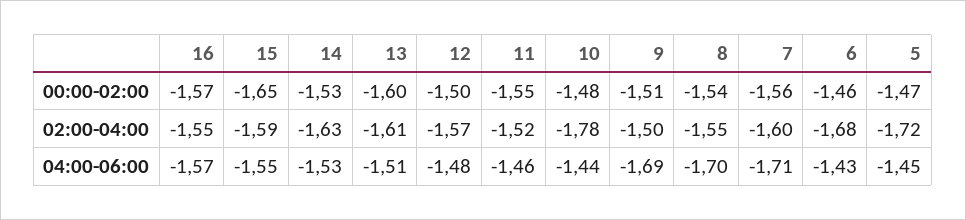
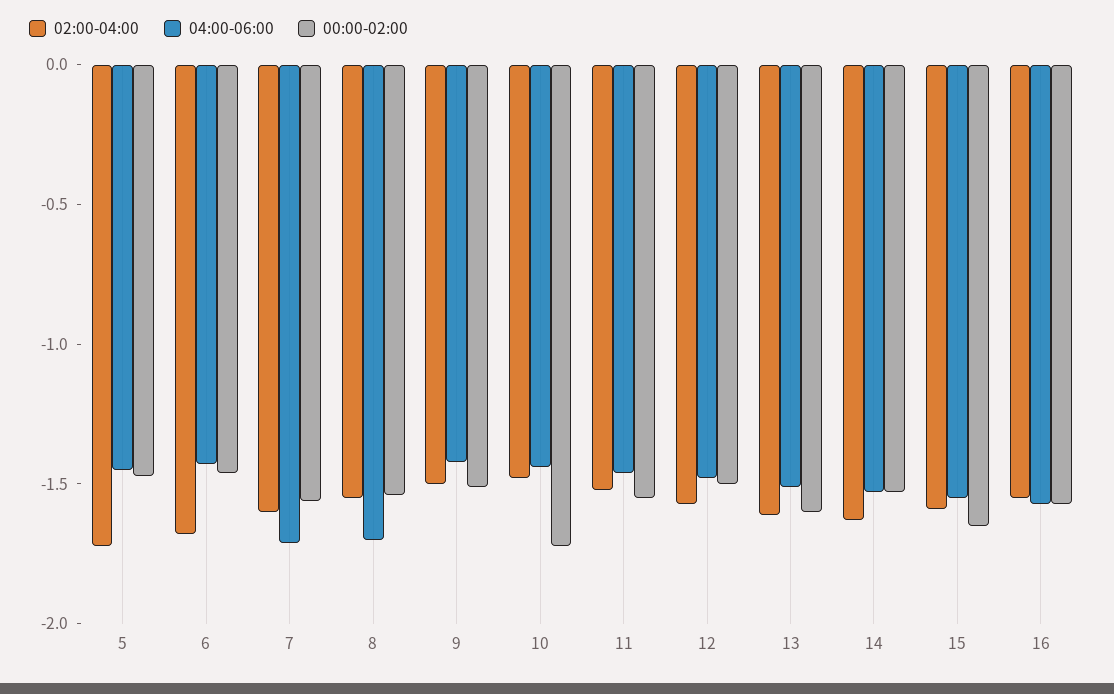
  {
    "00:00-02:00": {
      "16": -1.57,
      "15": -1.65,
      "14": -1.53,
      "13": -1.6,
      "12": -1.5,
      "11": -1.55,
-     "10": -1.48,
+     "10": -1.7,
      "9": -1.51,
      "8": -1.54,
      "7": -1.56,
      "6": -1.46,
      "5": -1.47
    },
    "02:00-04:00": {
      "16": -1.55,
      "15": -1.59,
      "14": -1.63,
      "13": -1.61,
      "12": -1.57,
      "11": -1.52,
-     "10": -1.78,
+     "10": -1.5,
      "9": -1.5,
      "8": -1.55,
      "7": -1.6,
      "6": -1.68,
      "5": -1.72
    },
    "04:00-06:00": {
      "16": -1.57,
      "15": -1.55,
      "14": -1.53,
      "13": -1.51,
      "12": -1.48,
      "11": -1.46,
      "10": -1.44,
-     "9": -1.69,
+     "9": -1.4,
      "8": -1.7,
      "7": -1.71,
      "6": -1.43,
      "5": -1.45
    }
  }

